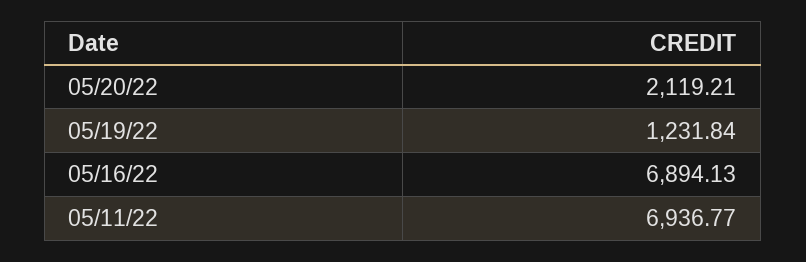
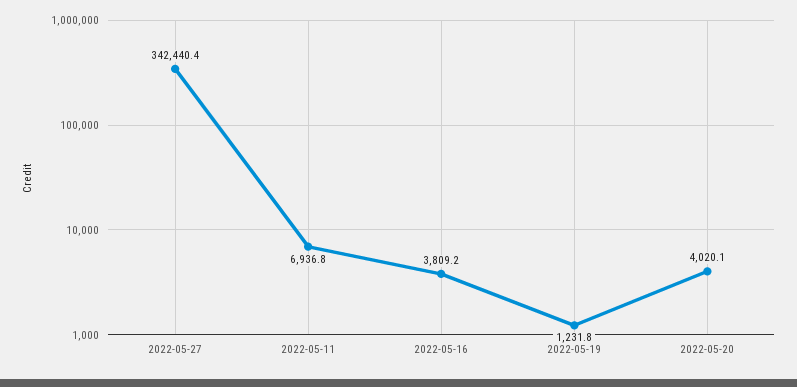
  {
-   "05/20/22": 2119.21,
+   "05/20/22": 4020.1,
    "05/19/22": 1231.84,
-   "05/16/22": 6894.13,
+   "05/16/22": 3809.2,
-   "05/11/22": 6936.77
+   "05/11/22": 6936.77,
+   "2022-05-27": 342440.4
  }

